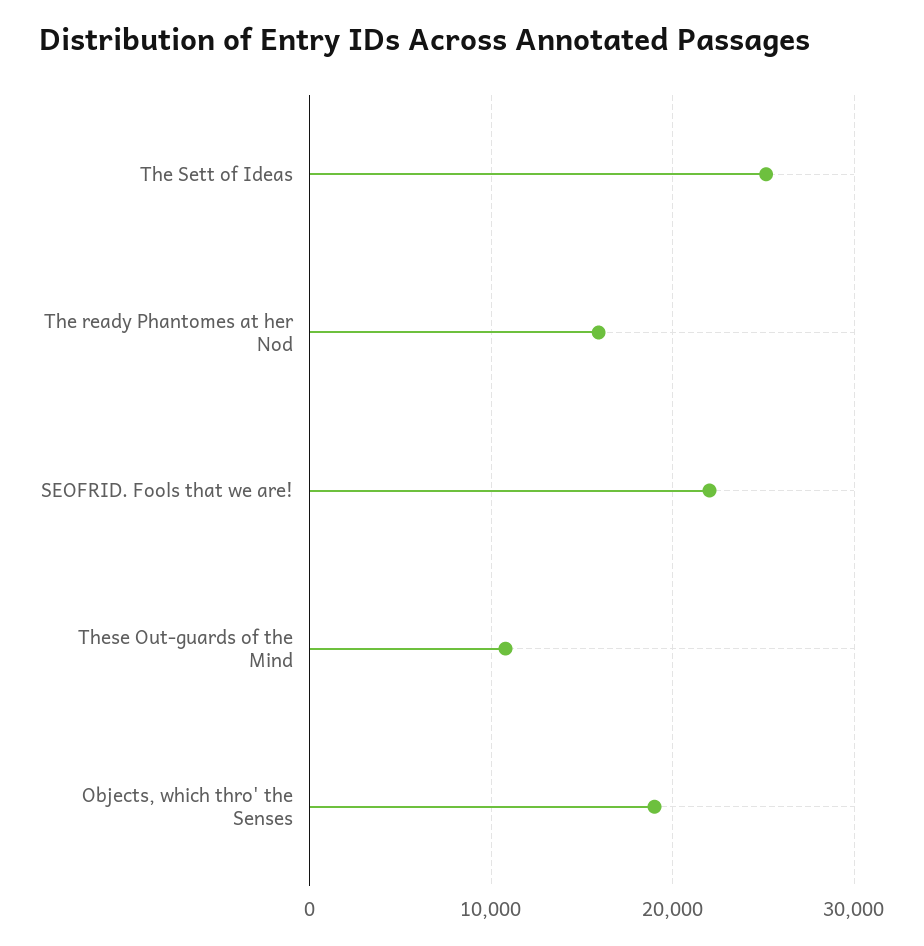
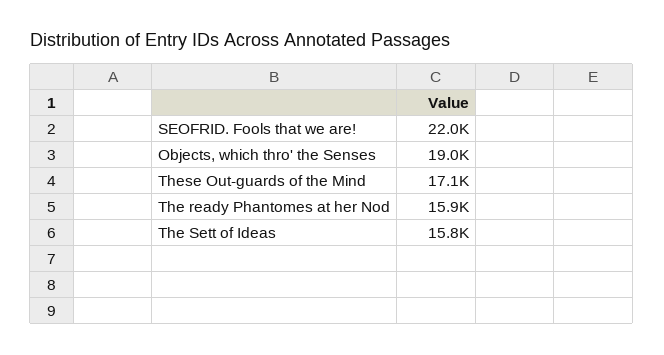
  {
-   "The Sett of Ideas": 25000,
+   "The Sett of Ideas": 15800,
    "The ready Phantomes at her Nod": 15900,
    "SEOFRID. Fools that we are!": 22000,
-   "These Out-guards of the Mind": 11000,
+   "These Out-guards of the Mind": 17100,
    "Objects, which thro' the Senses": 19000
  }

